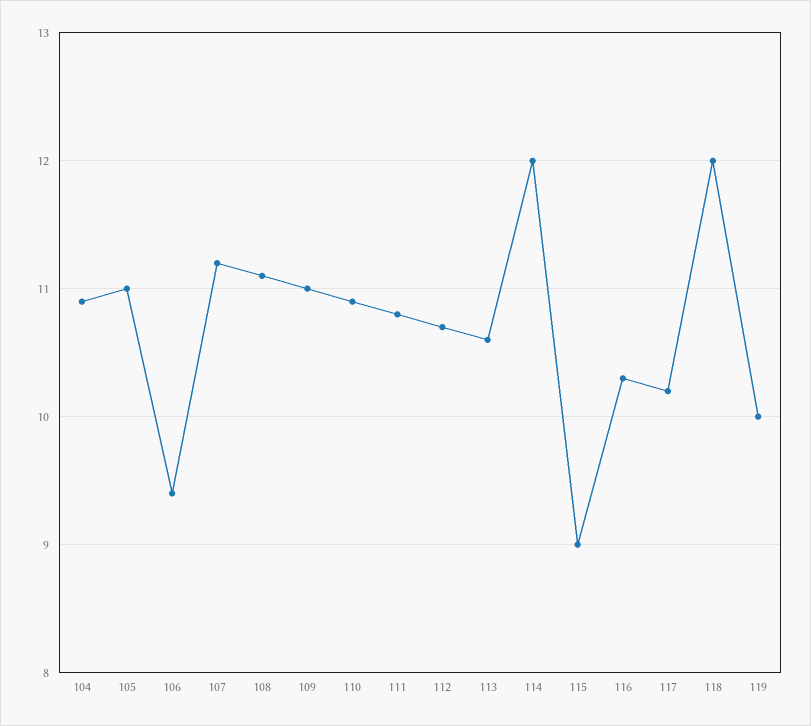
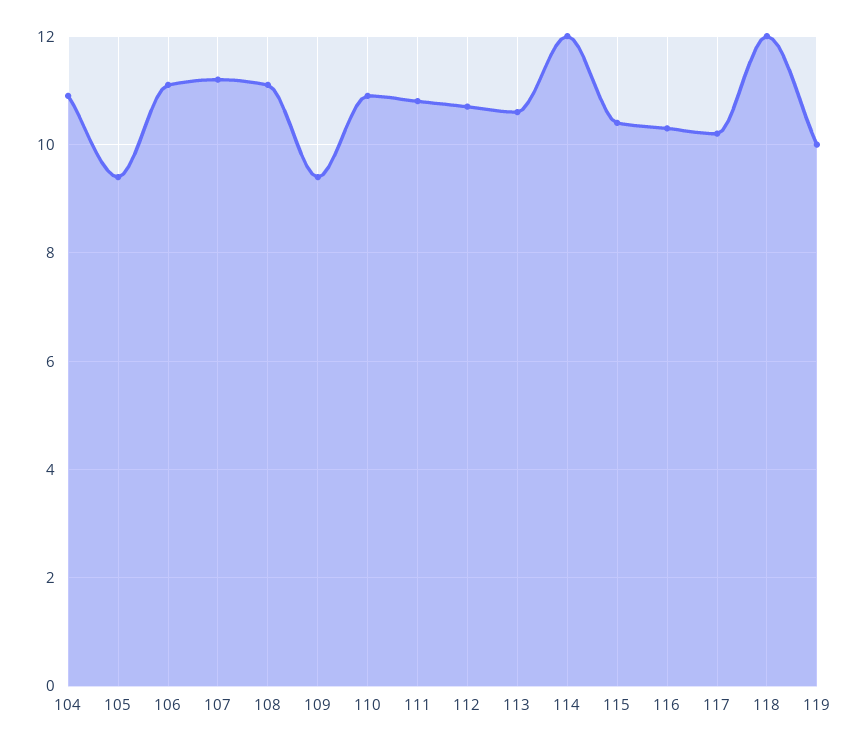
  {
    "104": 10.9,
-   "105": 11,
+   "105": 9.5,
-   "106": 9.4,
+   "106": 11,
    "107": 11.2,
    "108": 11.1,
-   "109": 11,
+   "109": 9.5,
    "110": 10.9,
    "111": 10.8,
    "112": 10.7,
    "113": 10.6,
    "114": 12,
-   "115": 9,
+   "115": 10.5,
    "116": 10.3,
    "117": 10.2,
    "118": 12,
    "119": 10
  }

